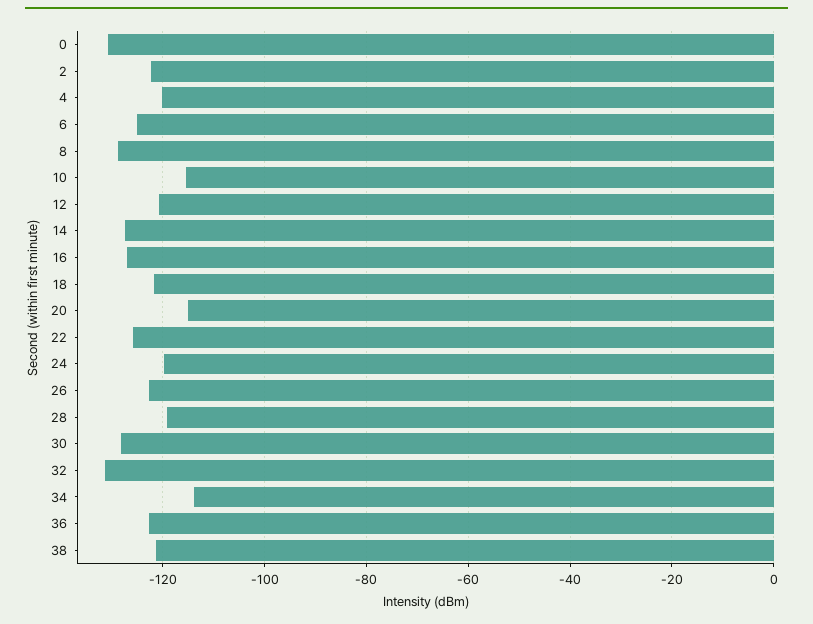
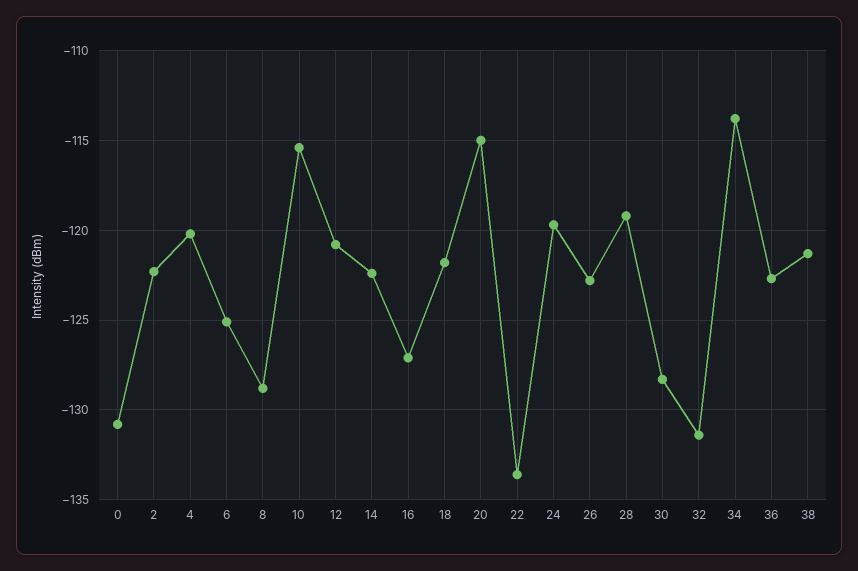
  {
    "0": -131,
    "2": -122.5,
    "4": -120,
    "6": -125,
    "8": -129,
    "10": -115.5,
    "12": -121,
-   "14": -128,
+   "14": -122.5,
    "16": -127,
    "18": -122,
    "20": -115,
-   "22": -126,
+   "22": -133.5,
    "24": -119.5,
    "26": -123,
    "28": -119,
    "30": -128.5,
    "32": -131.5,
    "34": -114,
    "36": -122.5,
    "38": -121.5
  }

